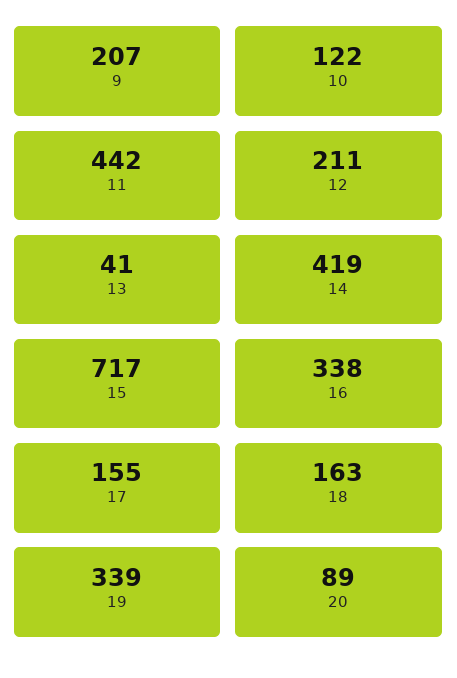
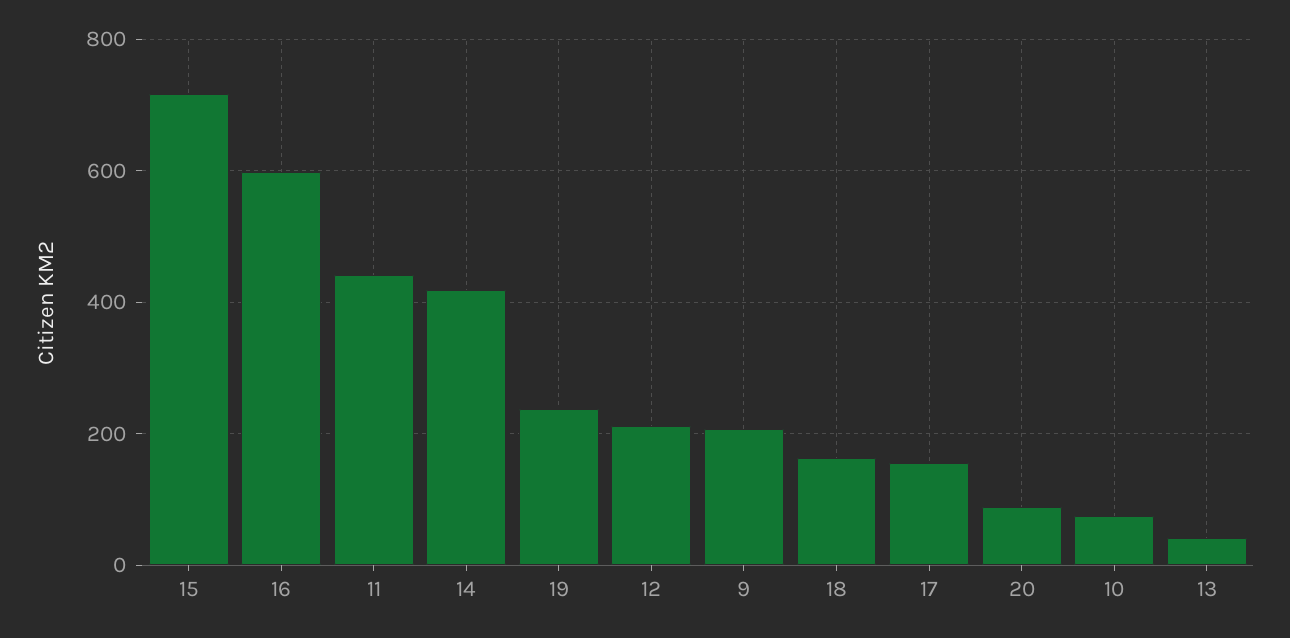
  {
    "9": 207,
-   "10": 122,
+   "10": 80,
    "11": 442,
    "12": 211,
    "13": 41,
    "14": 419,
    "15": 717,
-   "16": 338,
+   "16": 600,
    "17": 155,
    "18": 163,
-   "19": 339,
+   "19": 240,
    "20": 89
  }

